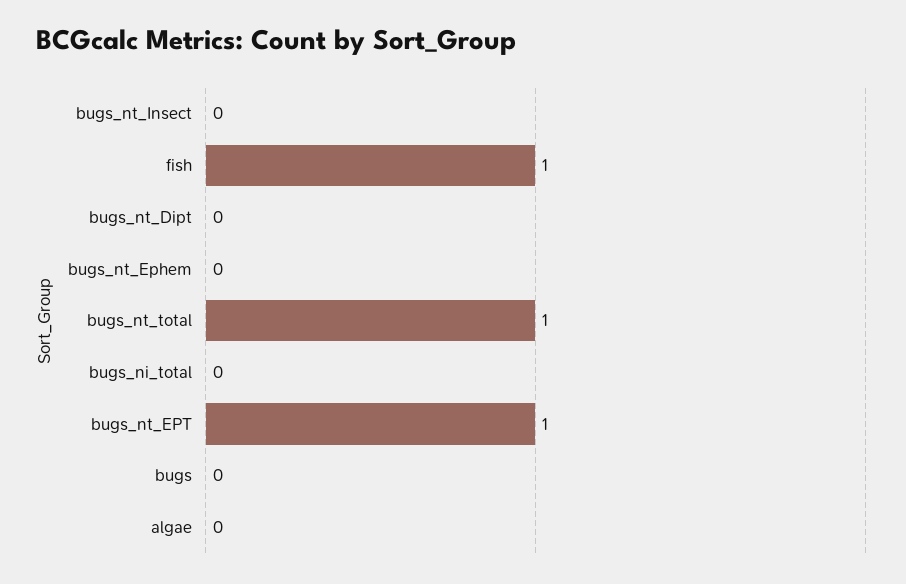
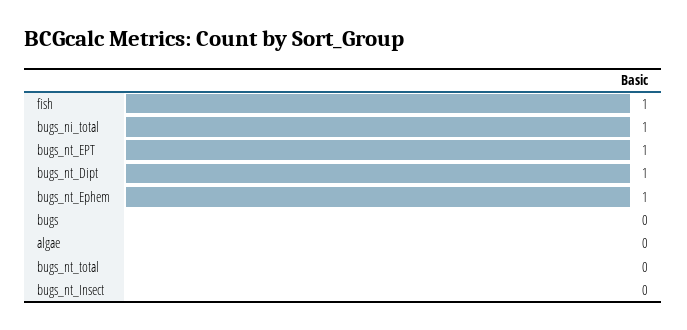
  {
    "bugs_nt_Insect": 0,
    "fish": 1,
-   "bugs_nt_Dipt": 0,
+   "bugs_nt_Dipt": 1,
-   "bugs_nt_Ephem": 0,
+   "bugs_nt_Ephem": 1,
-   "bugs_nt_total": 1,
+   "bugs_nt_total": 0,
-   "bugs_ni_total": 0,
+   "bugs_ni_total": 1,
    "bugs_nt_EPT": 1,
    "bugs": 0,
    "algae": 0
  }

